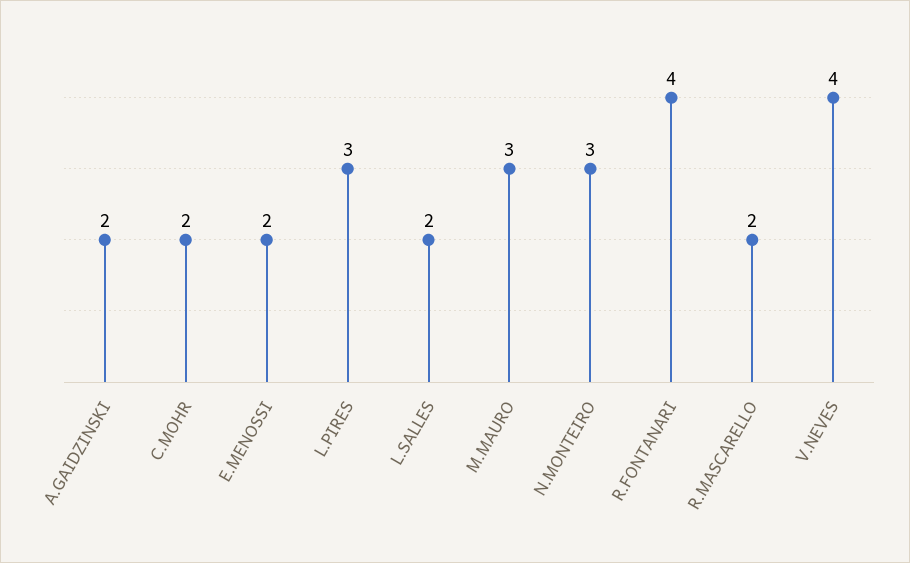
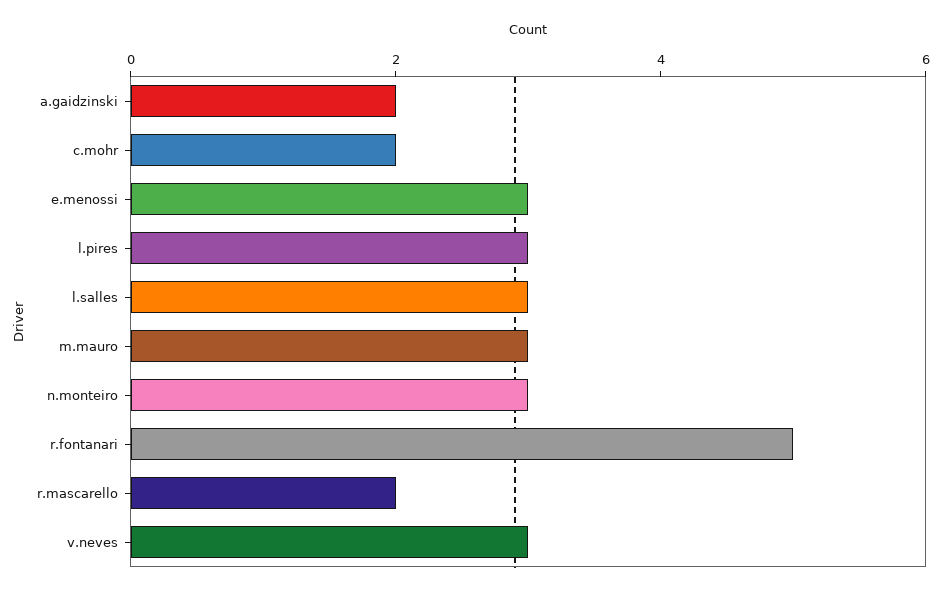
  {
    "A.GAIDZINSKI": 2,
    "C.MOHR": 2,
-   "E.MENOSSI": 2,
+   "E.MENOSSI": 3,
    "L.PIRES": 3,
-   "L.SALLES": 2,
+   "L.SALLES": 3,
    "M.MAURO": 3,
    "N.MONTEIRO": 3,
-   "R.FONTANARI": 4,
+   "R.FONTANARI": 5,
    "R.MASCARELLO": 2,
-   "V.NEVES": 4
+   "V.NEVES": 3
  }

